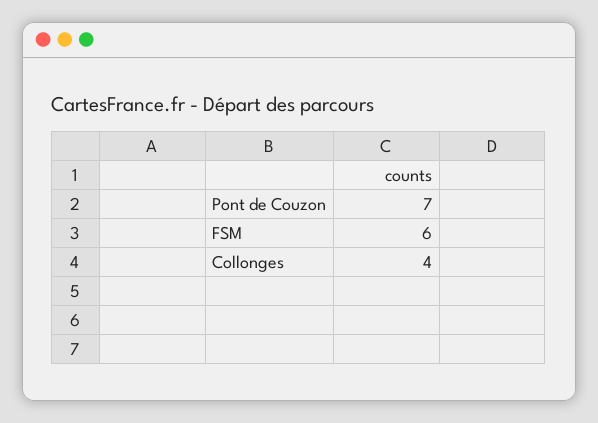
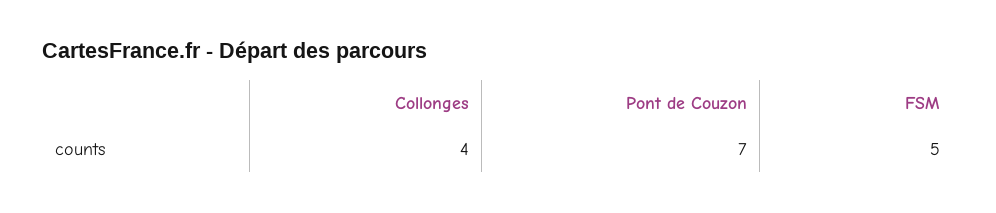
  {
    "Pont de Couzon": 7,
-   "FSM": 6,
+   "FSM": 5,
    "Collonges": 4
  }

